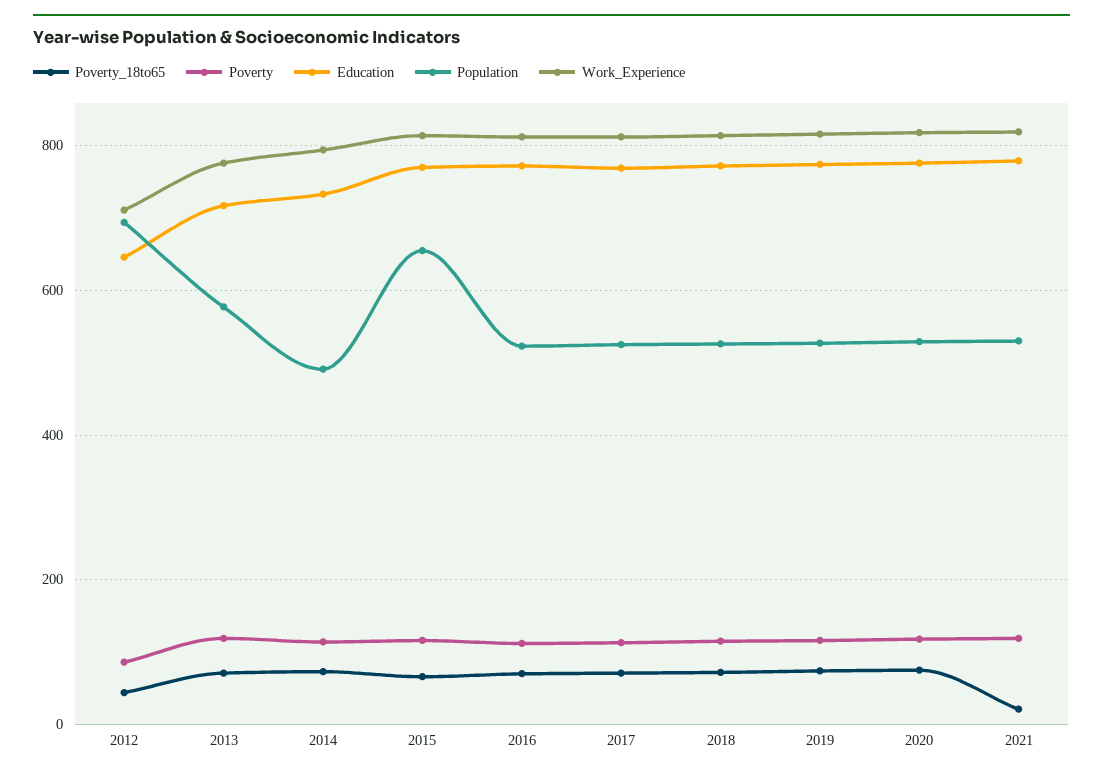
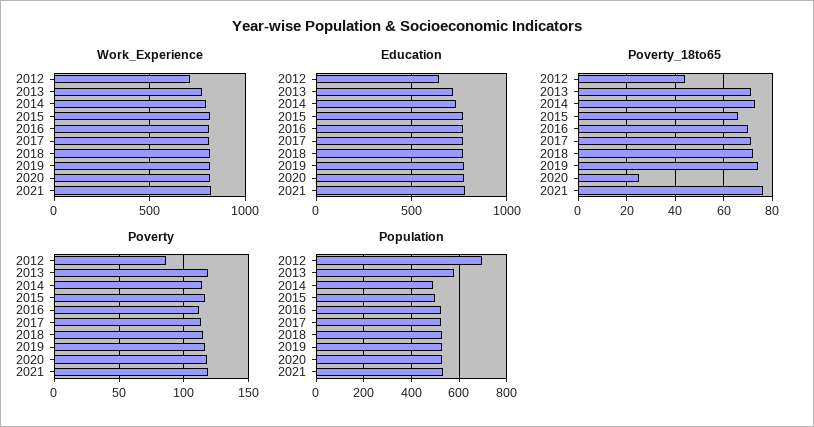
  {
    "Poverty_18to65": {
      "2012": 45,
      "2013": 70,
      "2014": 75,
      "2015": 65,
      "2016": 70,
      "2017": 70,
      "2018": 70,
      "2019": 75,
-     "2020": 80,
+     "2020": 25,
-     "2021": 20
+     "2021": 75
    },
    "Poverty": {
      "2012": 85,
      "2013": 120,
      "2014": 115,
      "2015": 115,
      "2016": 110,
      "2017": 115,
      "2018": 115,
      "2019": 115,
      "2020": 120,
      "2021": 120
    },
    "Education": {
      "2012": 640,
      "2013": 720,
      "2014": 740,
      "2015": 780,
      "2016": 780,
      "2017": 760,
      "2018": 780,
      "2019": 780,
      "2020": 780,
      "2021": 780
    },
    "Population": {
      "2012": 700,
      "2013": 580,
      "2014": 500,
-     "2015": 660,
+     "2015": 500,
      "2016": 520,
      "2017": 520,
      "2018": 520,
      "2019": 520,
      "2020": 520,
      "2021": 540
    },
    "Work_Experience": {
      "2012": 720,
      "2013": 780,
      "2014": 800,
      "2015": 820,
      "2016": 820,
      "2017": 820,
      "2018": 820,
      "2019": 820,
      "2020": 820,
      "2021": 820
    }
  }

